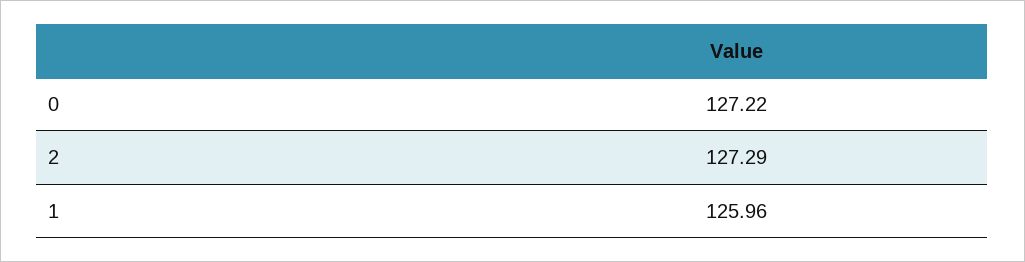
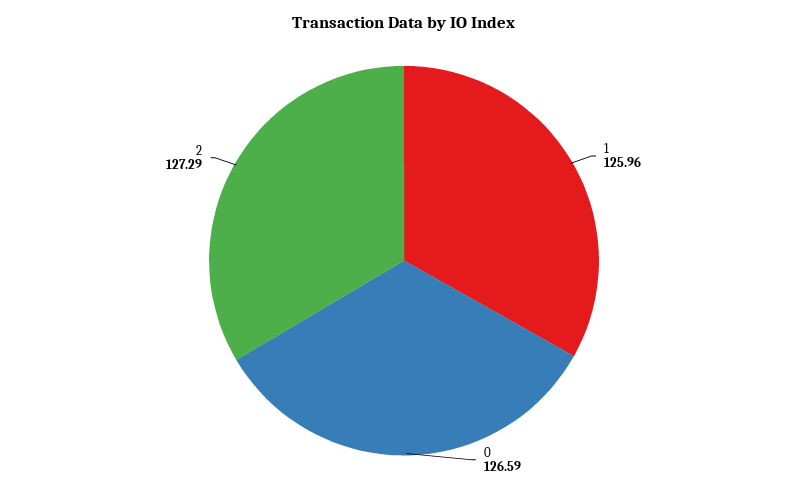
  {
-   "0": 127.22,
+   "0": 126.59,
    "2": 127.29,
    "1": 125.96
  }

